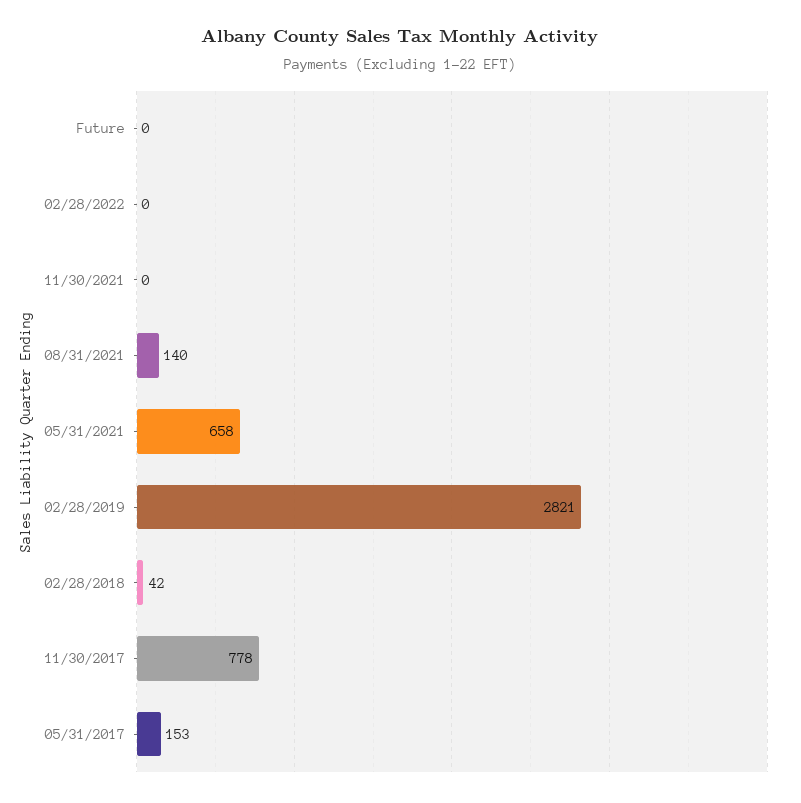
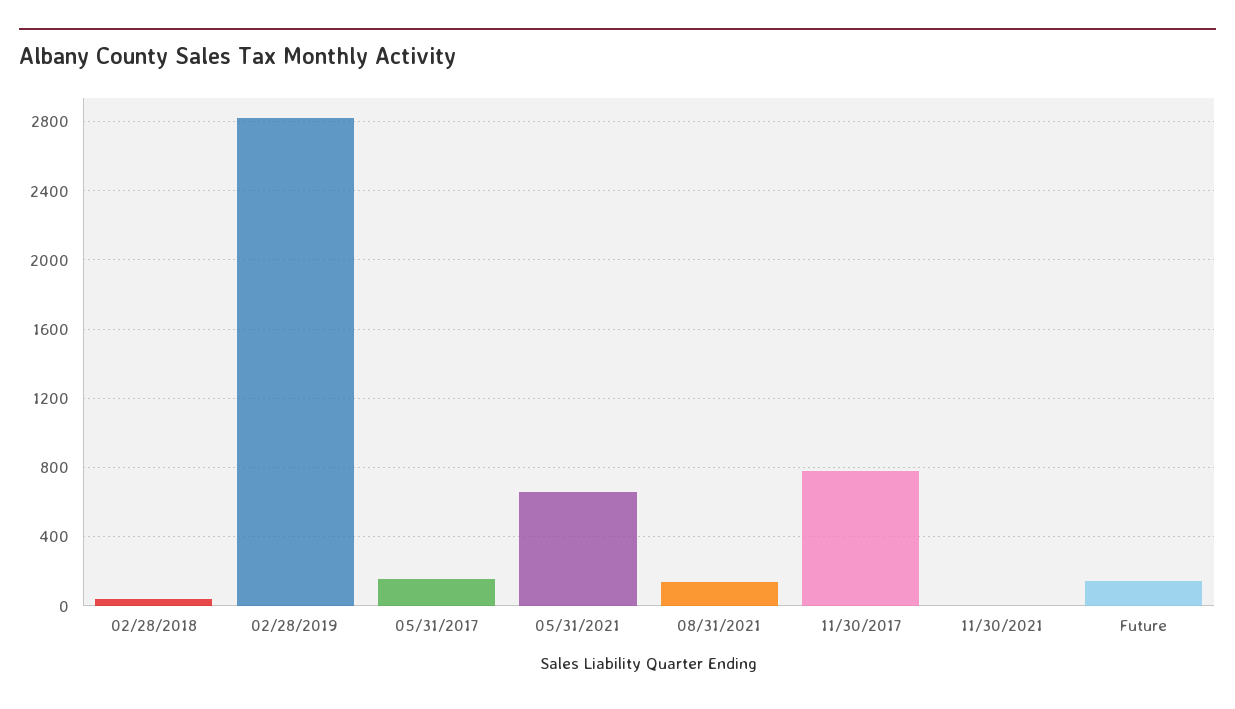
  {
-   "Future": 0,
+   "Future": 150,
-   "02/28/2022": 0,
    "11/30/2021": 0,
    "08/31/2021": 140,
    "05/31/2021": 658,
    "02/28/2019": 2821,
    "02/28/2018": 42,
    "11/30/2017": 778,
    "05/31/2017": 153
  }

